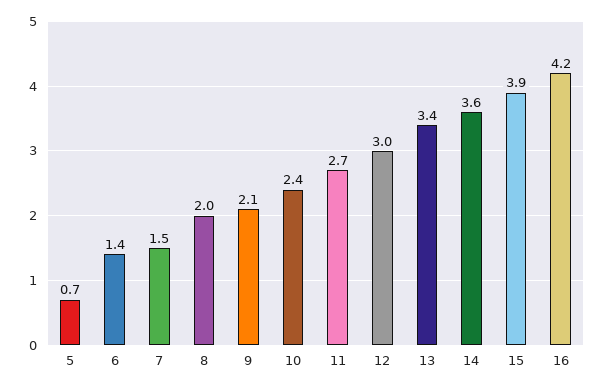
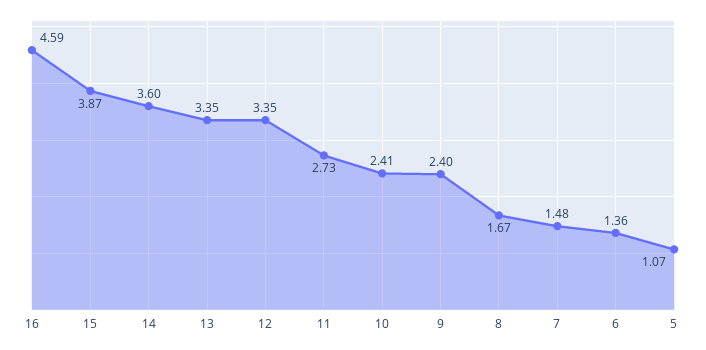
  {
-   "5": 0.7,
+   "5": 1.07,
    "6": 1.36,
    "7": 1.48,
-   "8": 2,
+   "8": 1.67,
-   "9": 2.1,
+   "9": 2.4,
    "10": 2.41,
    "11": 2.73,
-   "12": 3,
+   "12": 3.35,
    "13": 3.35,
    "14": 3.6,
    "15": 3.87,
-   "16": 4.2
+   "16": 4.59
  }

